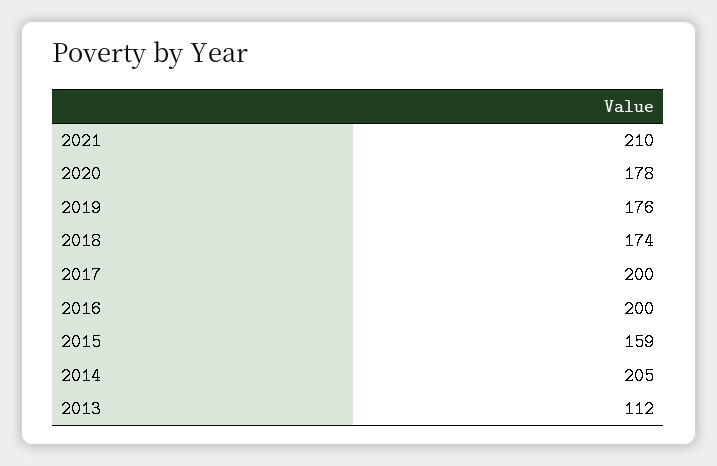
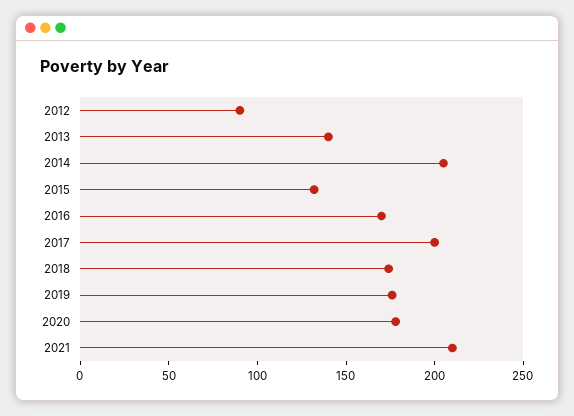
  {
    "2021": 210,
    "2020": 178,
    "2019": 176,
    "2018": 174,
    "2017": 200,
-   "2016": 200,
+   "2016": 170,
-   "2015": 159,
+   "2015": 130,
    "2014": 205,
-   "2013": 112
+   "2013": 140,
+   "2012": 90
  }

